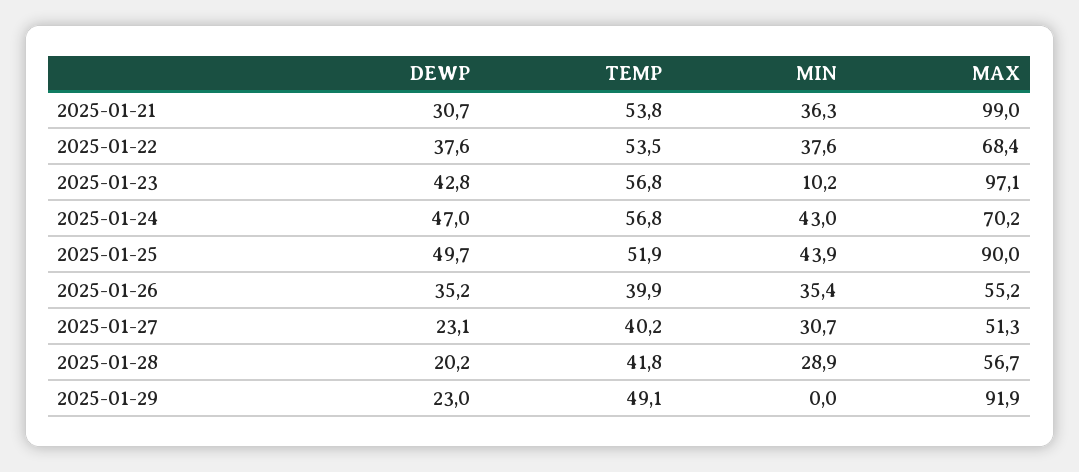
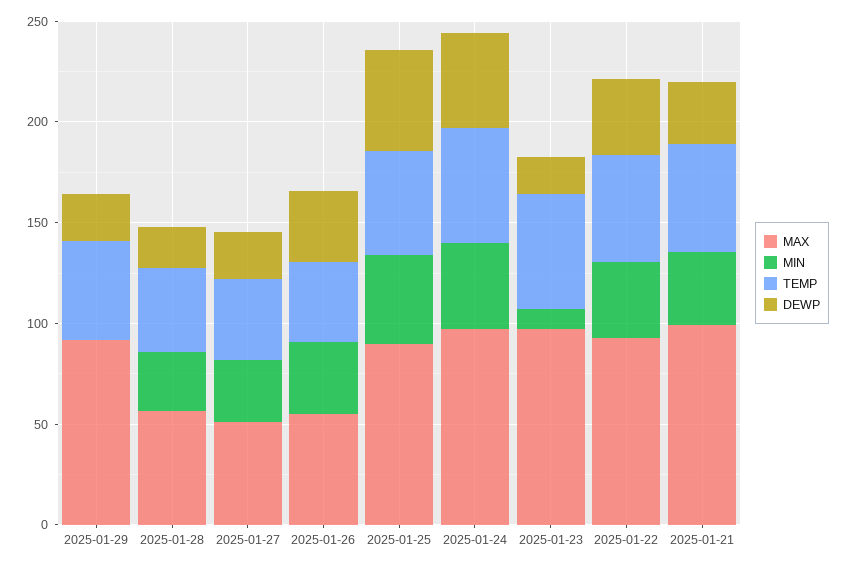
  {
    "DEWP": {
      "2025-01-21": 30.7,
      "2025-01-22": 37.6,
-     "2025-01-23": 42.8,
+     "2025-01-23": 20,
      "2025-01-24": 47,
      "2025-01-25": 49.7,
      "2025-01-26": 35.2,
      "2025-01-27": 23.1,
      "2025-01-28": 20.2,
      "2025-01-29": 23
    },
    "TEMP": {
      "2025-01-21": 53.8,
      "2025-01-22": 53.5,
      "2025-01-23": 56.8,
      "2025-01-24": 56.8,
      "2025-01-25": 51.9,
      "2025-01-26": 39.9,
      "2025-01-27": 40.2,
      "2025-01-28": 41.8,
      "2025-01-29": 49.1
    },
    "MIN": {
      "2025-01-21": 36.3,
      "2025-01-22": 37.6,
      "2025-01-23": 10.2,
      "2025-01-24": 43,
      "2025-01-25": 43.9,
      "2025-01-26": 35.4,
      "2025-01-27": 30.7,
      "2025-01-28": 28.9,
      "2025-01-29": 0
    },
    "MAX": {
      "2025-01-21": 99,
-     "2025-01-22": 68.4,
+     "2025-01-22": 90,
      "2025-01-23": 97.1,
-     "2025-01-24": 70.2,
+     "2025-01-24": 100,
      "2025-01-25": 90,
      "2025-01-26": 55.2,
      "2025-01-27": 51.3,
      "2025-01-28": 56.7,
      "2025-01-29": 91.9
    }
  }

